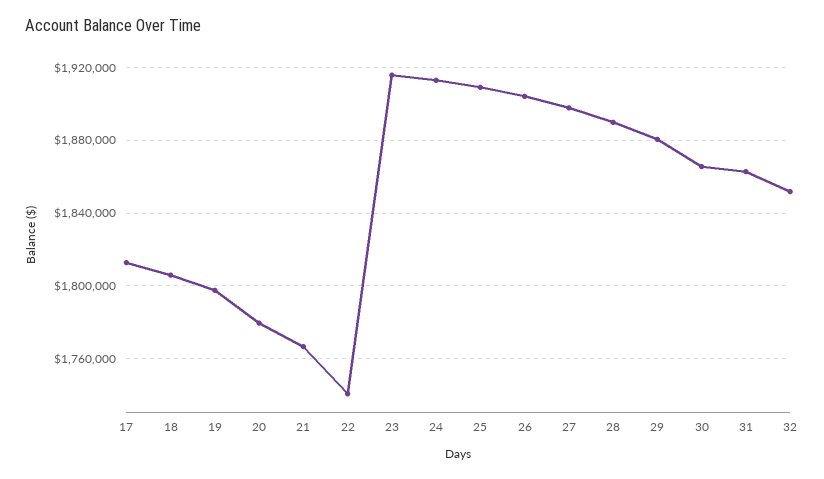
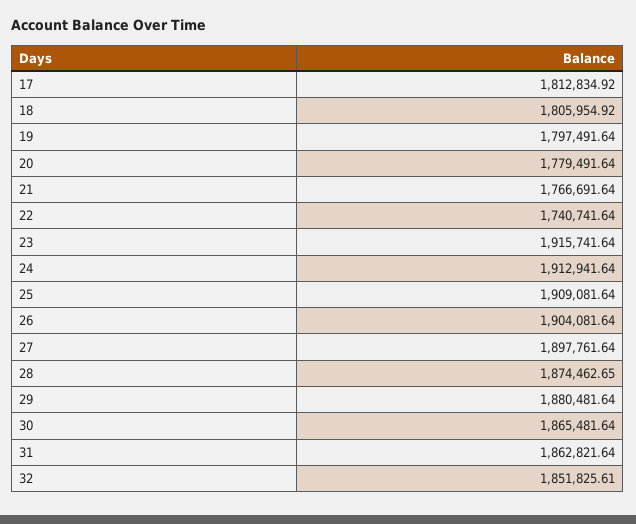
  {
    "17": 1812834.92,
    "18": 1805954.92,
    "19": 1797491.64,
    "20": 1779491.64,
    "21": 1766691.64,
    "22": 1740741.64,
    "23": 1915741.64,
    "24": 1912941.64,
    "25": 1909081.64,
    "26": 1904081.64,
    "27": 1897761.64,
-   "28": 1890000,
+   "28": 1874462.65,
    "29": 1880481.64,
    "30": 1865481.64,
    "31": 1862821.64,
    "32": 1851825.61
  }

